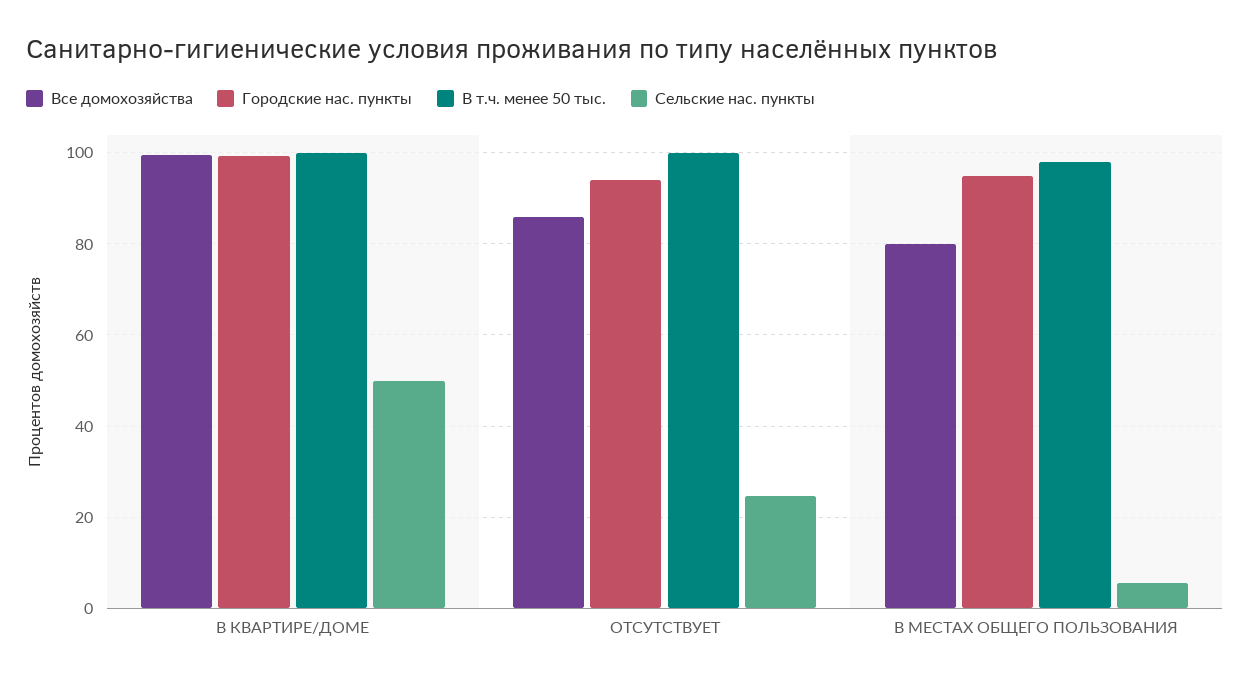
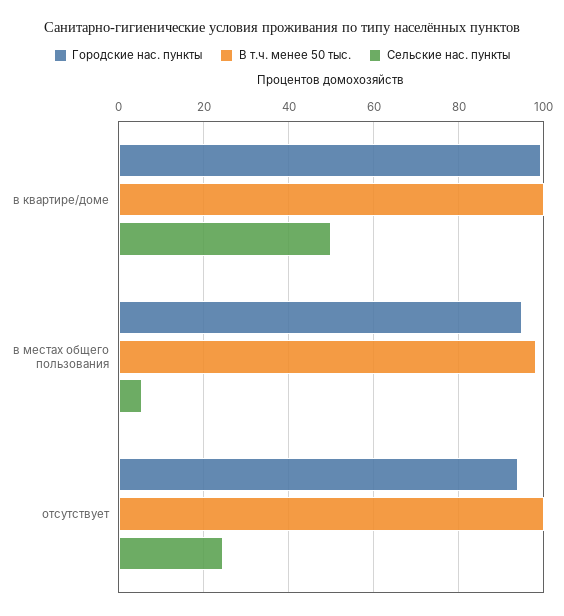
  {
-   "Все домохозяйства": {
-     "В КВАРТИРЕ/ДОМЕ": 100,
-     "ОТСУТСТВУЕТ": 86,
-     "В МЕСТАХ ОБЩЕГО ПОЛЬЗОВАНИЯ": 80
-   },
    "Городские нас. пункты": {
      "В КВАРТИРЕ/ДОМЕ": 100,
      "ОТСУТСТВУЕТ": 94,
      "В МЕСТАХ ОБЩЕГО ПОЛЬЗОВАНИЯ": 94
    },
    "В т.ч. менее 50 тыс.": {
      "В КВАРТИРЕ/ДОМЕ": 100,
      "ОТСУТСТВУЕТ": 100,
      "В МЕСТАХ ОБЩЕГО ПОЛЬЗОВАНИЯ": 98
    },
    "Сельские нас. пункты": {
      "В КВАРТИРЕ/ДОМЕ": 50,
      "ОТСУТСТВУЕТ": 24,
      "В МЕСТАХ ОБЩЕГО ПОЛЬЗОВАНИЯ": 6
    }
  }

